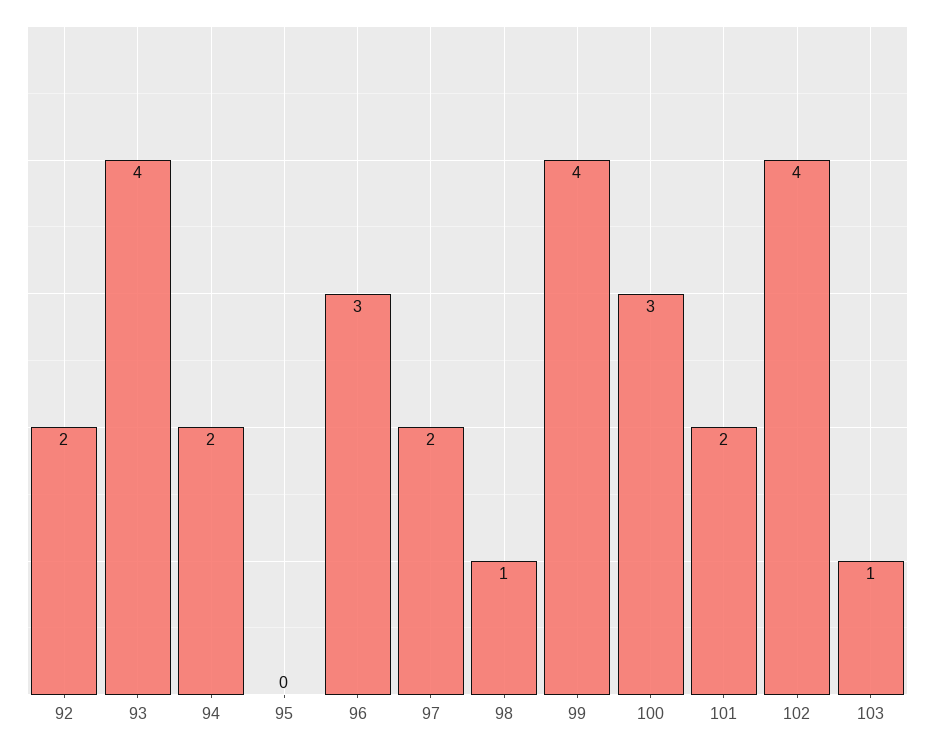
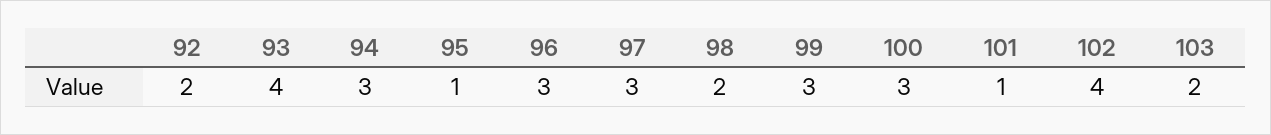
  {
    "92": 2,
    "93": 4,
-   "94": 2,
+   "94": 3,
-   "95": 0,
+   "95": 1,
    "96": 3,
-   "97": 2,
+   "97": 3,
-   "98": 1,
+   "98": 2,
-   "99": 4,
+   "99": 3,
    "100": 3,
-   "101": 2,
+   "101": 1,
    "102": 4,
-   "103": 1
+   "103": 2
  }

